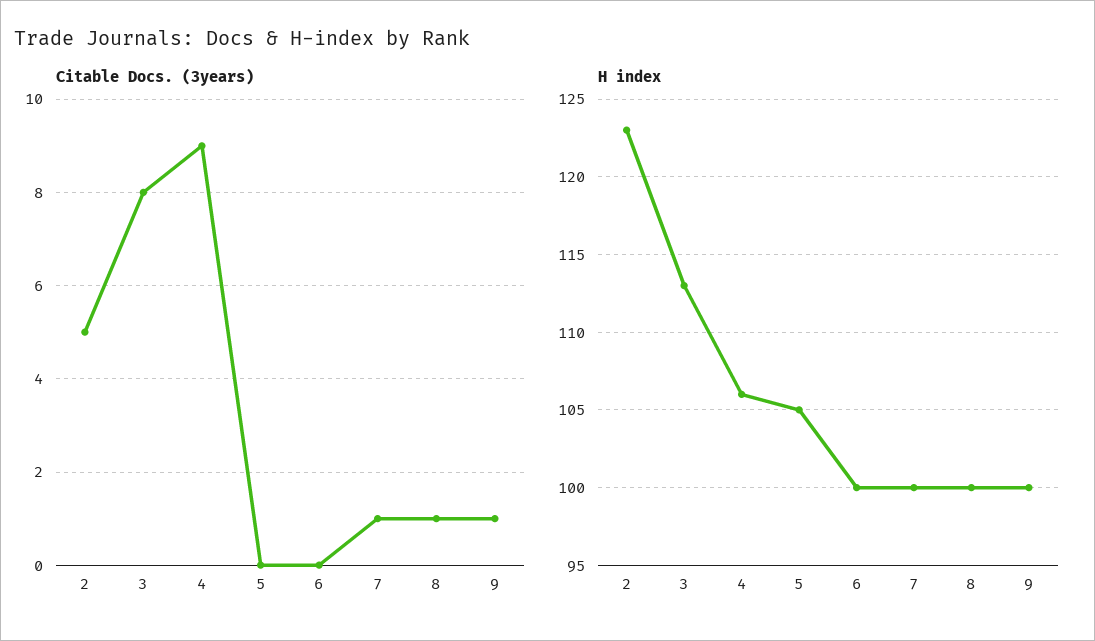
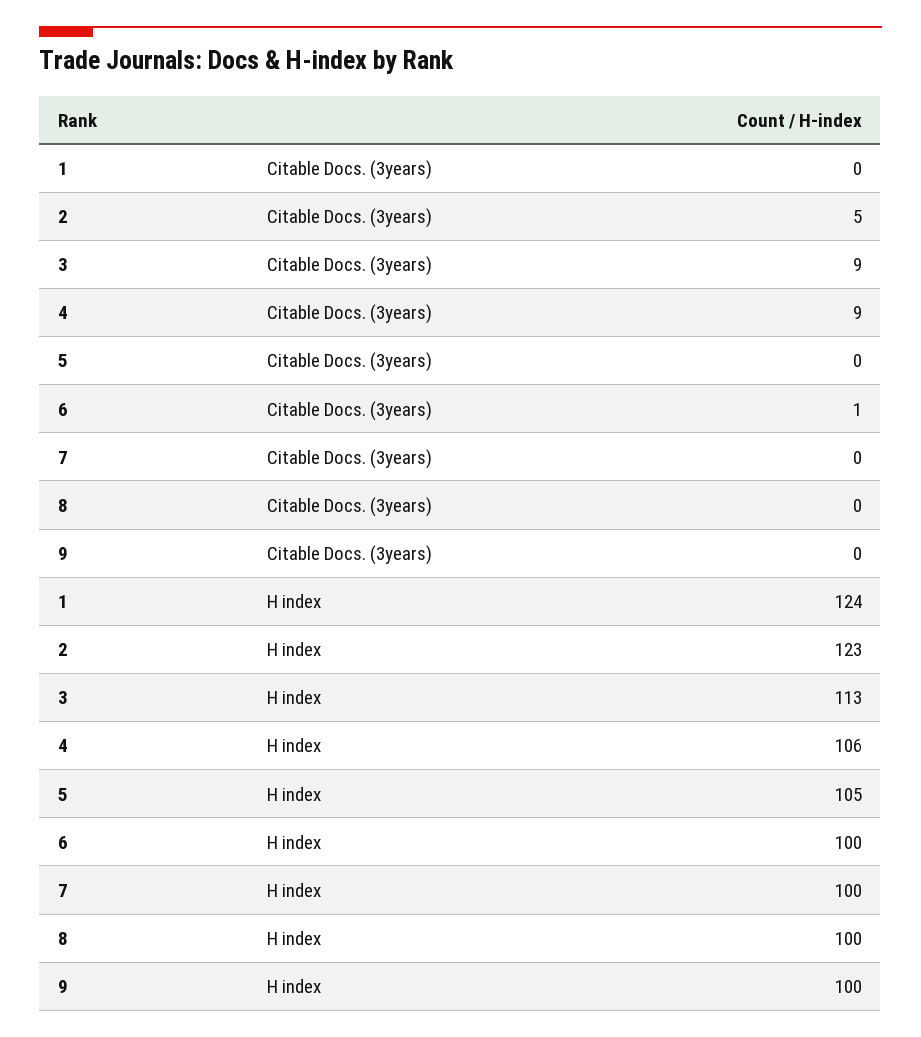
  {
    "Citable Docs. (3years)": {
      "2": 5,
-     "3": 8,
+     "3": 9,
      "4": 9,
      "5": 0,
-     "6": 0,
+     "6": 1,
-     "7": 1,
+     "7": 0,
-     "8": 1,
+     "8": 0,
-     "9": 1
+     "9": 0,
+     "1": 0
    },
    "H index": {
      "2": 123,
      "3": 113,
      "4": 106,
      "5": 105,
      "6": 100,
      "7": 100,
      "8": 100,
-     "9": 100
+     "9": 100,
+     "1": 124
    }
  }

